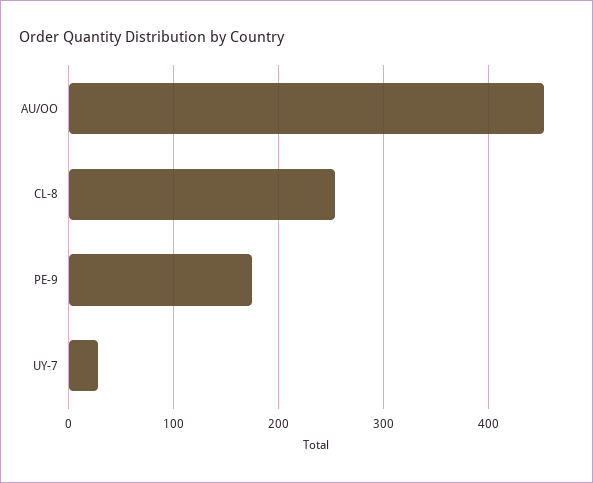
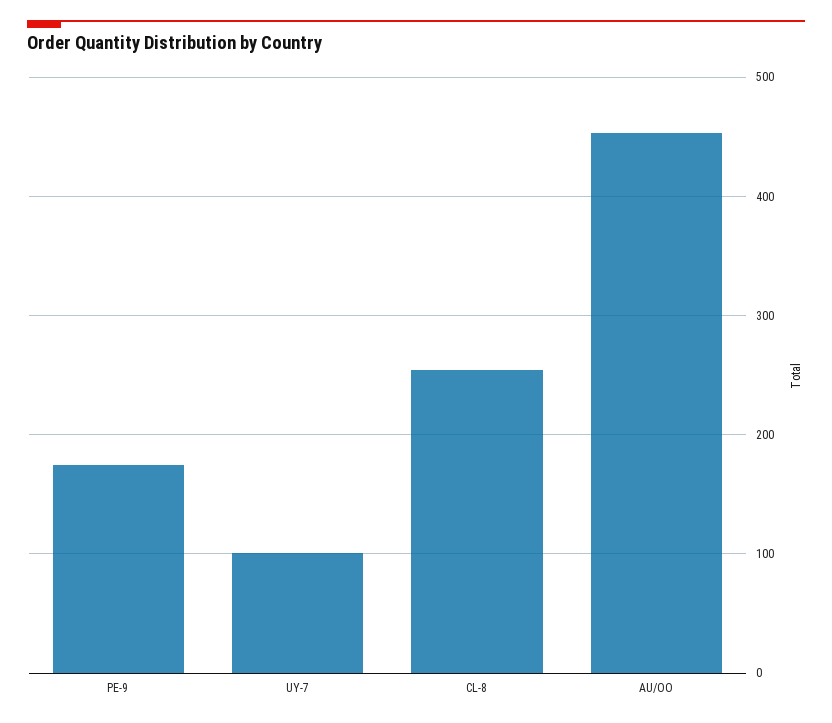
  {
    "AU/OO": 450,
    "CL-8": 250,
    "PE-9": 180,
-   "UY-7": 30
+   "UY-7": 100
  }

